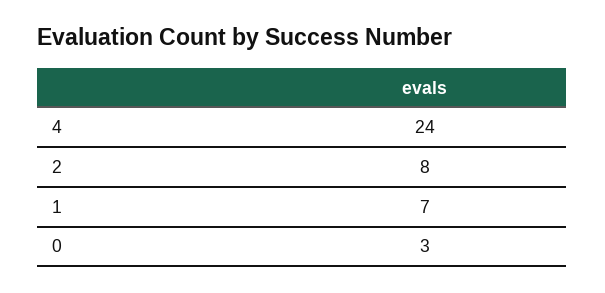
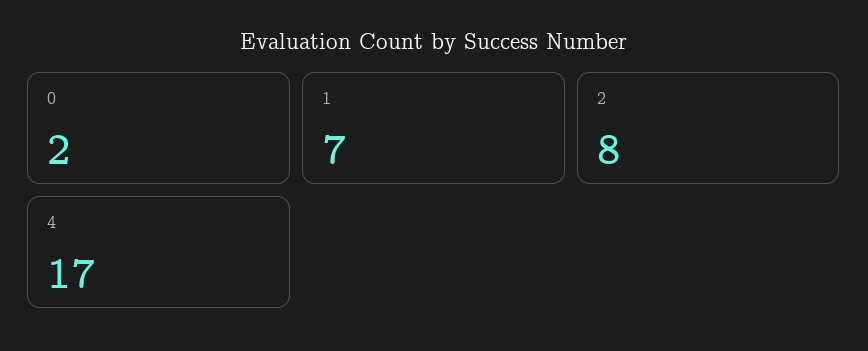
  {
-   "4": 24,
+   "4": 17,
    "2": 8,
    "1": 7,
-   "0": 3
+   "0": 2
  }

